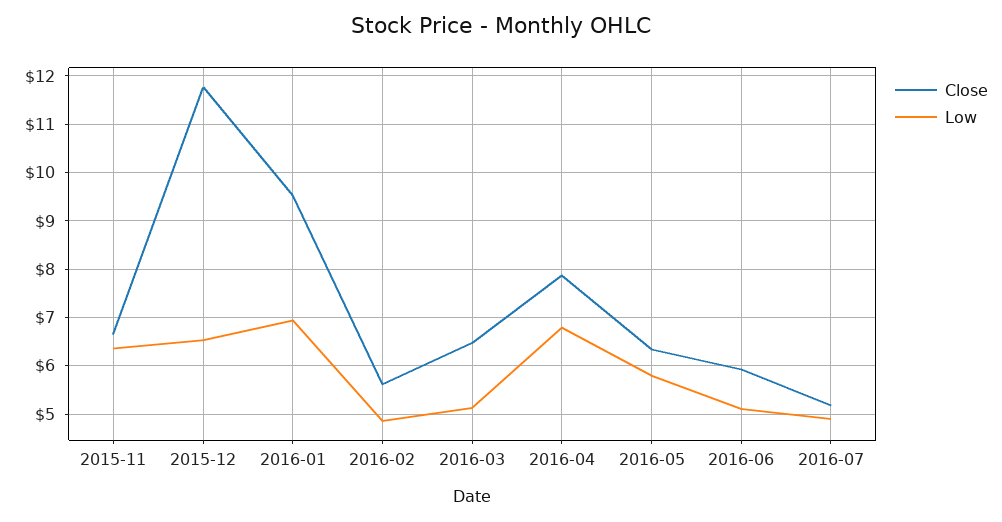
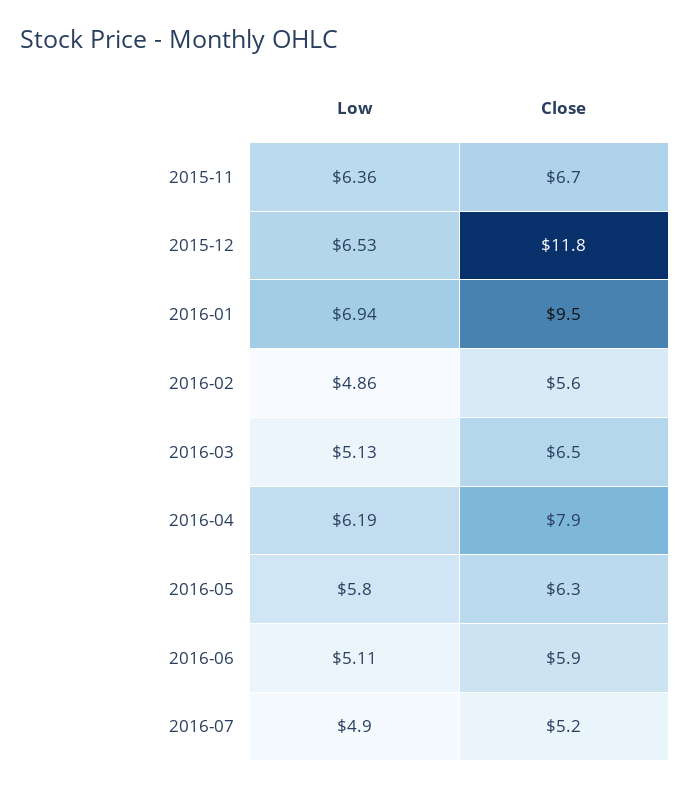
  {
    "Close": {
      "2015-11": 6.7,
      "2015-12": 11.8,
      "2016-01": 9.5,
      "2016-02": 5.6,
      "2016-03": 6.5,
      "2016-04": 7.9,
      "2016-05": 6.3,
      "2016-06": 5.9,
      "2016-07": 5.2
    },
    "Low": {
      "2015-11": 6.36,
      "2015-12": 6.53,
      "2016-01": 6.94,
      "2016-02": 4.86,
      "2016-03": 5.13,
-     "2016-04": 6.8,
+     "2016-04": 6.19,
      "2016-05": 5.8,
      "2016-06": 5.11,
      "2016-07": 4.9
    }
  }

